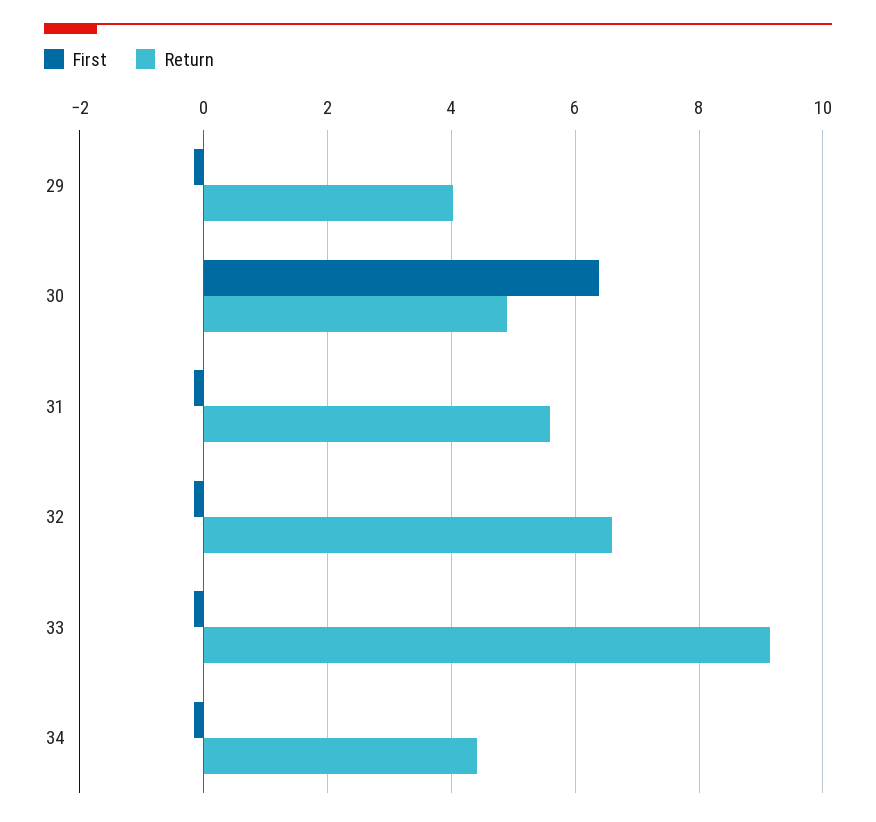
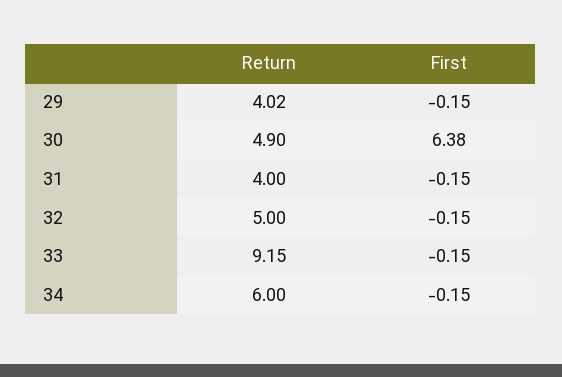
  {
    "First": {
      "29": -0.15,
      "30": 6.38,
      "31": -0.15,
      "32": -0.15,
      "33": -0.15,
      "34": -0.15
    },
    "Return": {
      "29": 4.02,
      "30": 4.9,
-     "31": 5.6,
+     "31": 4,
-     "32": 6.6,
+     "32": 5,
      "33": 9.15,
-     "34": 4.4
+     "34": 6
    }
  }

